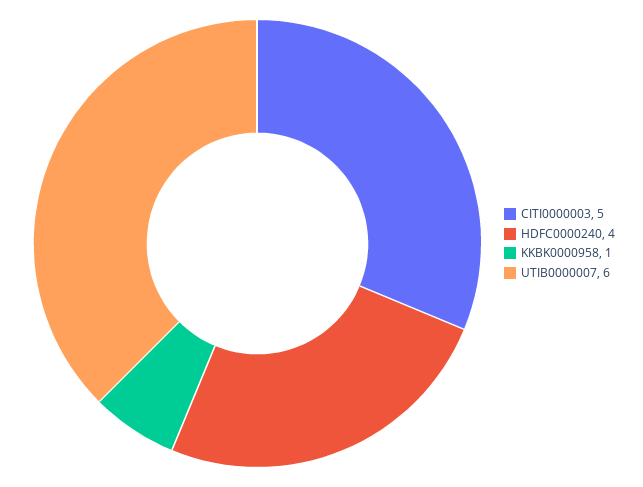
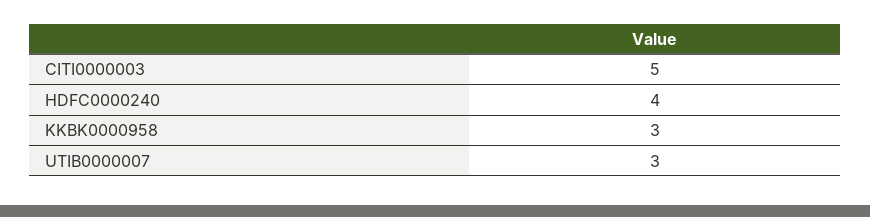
  {
    "CITI0000003": 5,
    "HDFC0000240": 4,
-   "KKBK0000958": 1,
+   "KKBK0000958": 3,
-   "UTIB0000007": 6
+   "UTIB0000007": 3
  }

